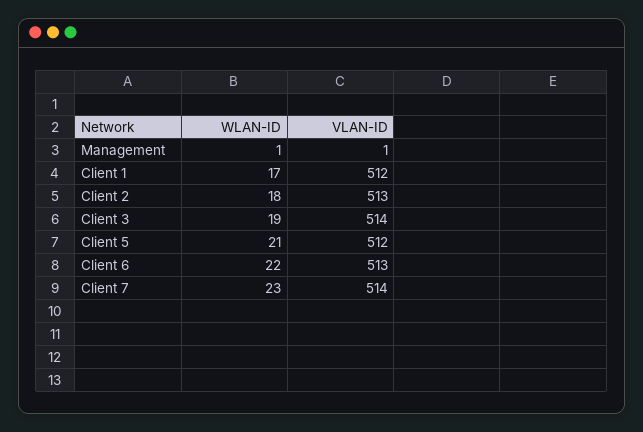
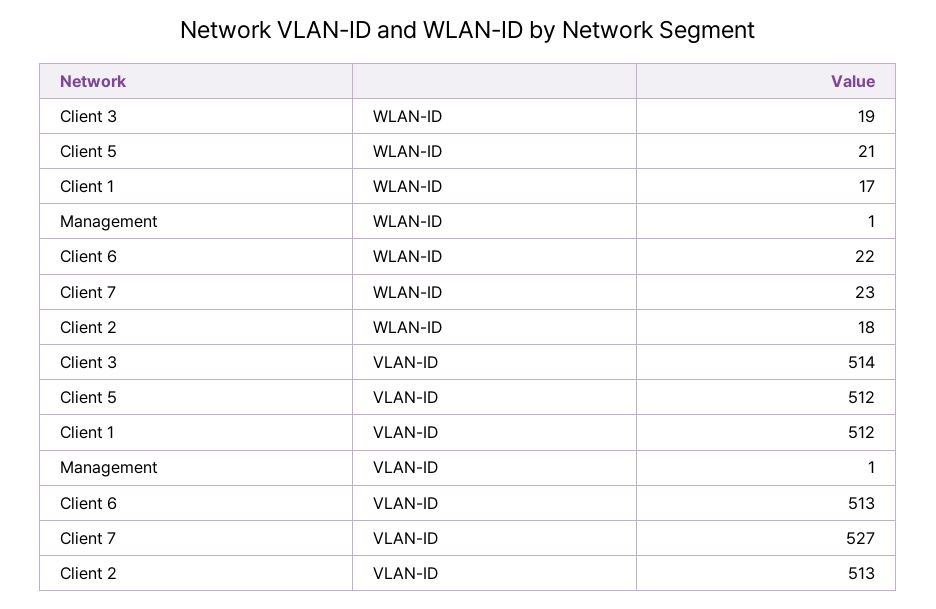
  {
    "WLAN-ID": {
      "Management": 1,
      "Client 1": 17,
      "Client 2": 18,
      "Client 3": 19,
      "Client 5": 21,
      "Client 6": 22,
      "Client 7": 23
    },
    "VLAN-ID": {
      "Management": 1,
      "Client 1": 512,
      "Client 2": 513,
      "Client 3": 514,
      "Client 5": 512,
      "Client 6": 513,
-     "Client 7": 514
+     "Client 7": 527
    }
  }

